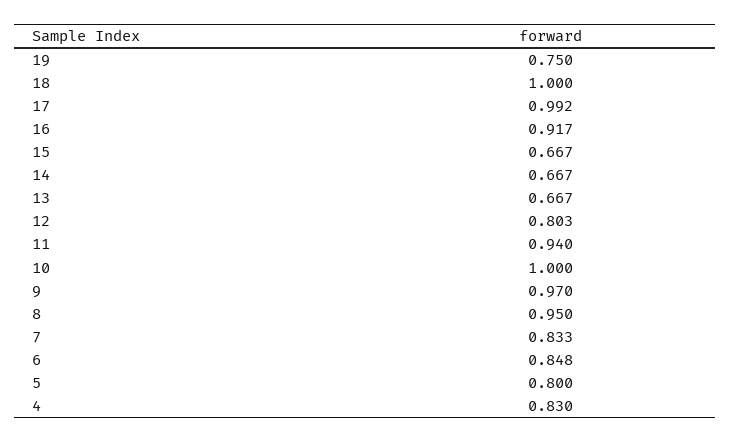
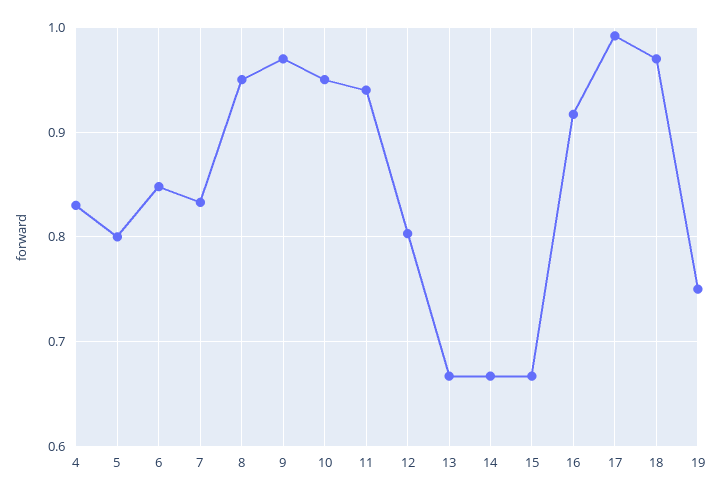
  {
    "19": 0.75,
-   "18": 1,
+   "18": 0.97,
    "17": 0.992,
    "16": 0.917,
    "15": 0.667,
    "14": 0.667,
    "13": 0.667,
    "12": 0.803,
    "11": 0.94,
-   "10": 1,
+   "10": 0.95,
    "9": 0.97,
    "8": 0.95,
    "7": 0.833,
    "6": 0.848,
    "5": 0.8,
    "4": 0.83
  }

